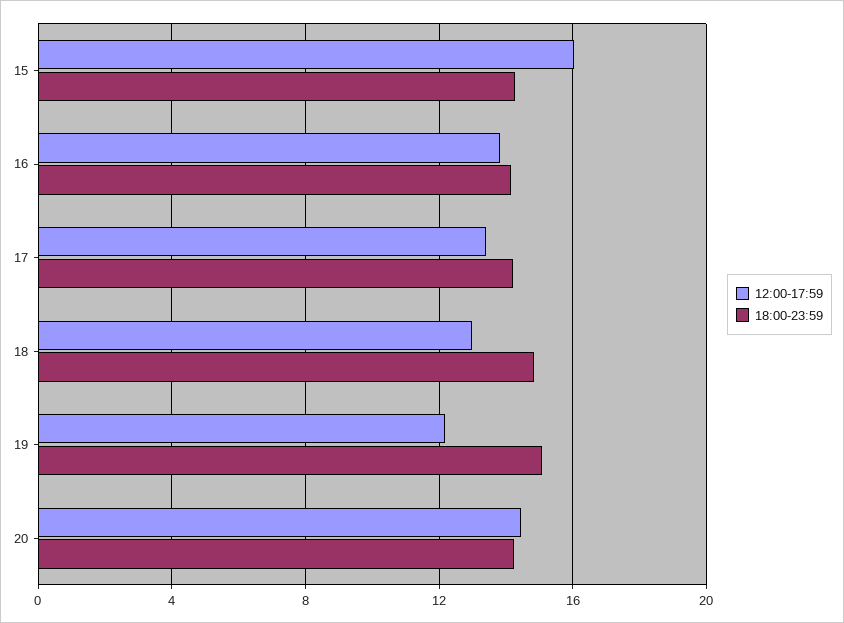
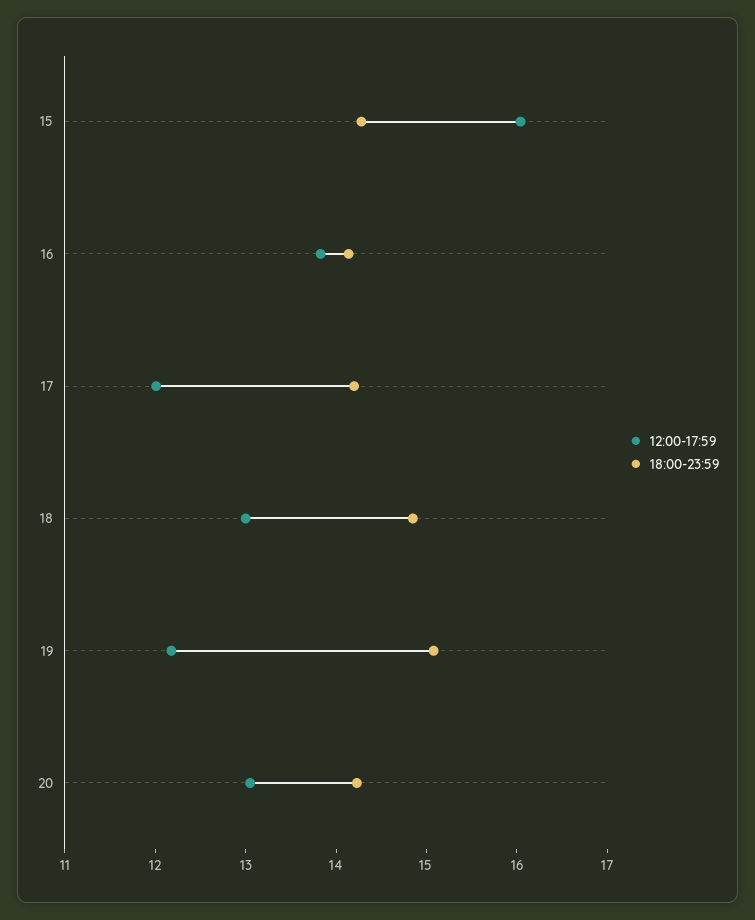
  {
    "12:00-17:59": {
      "15": 16,
      "16": 13.8,
-     "17": 13.5,
+     "17": 12,
      "18": 13,
      "19": 12.2,
-     "20": 14.5
+     "20": 13
    },
    "18:00-23:59": {
      "15": 14.2,
      "16": 14.2,
      "17": 14.2,
      "18": 14.8,
      "19": 15,
      "20": 14.2
    }
  }

